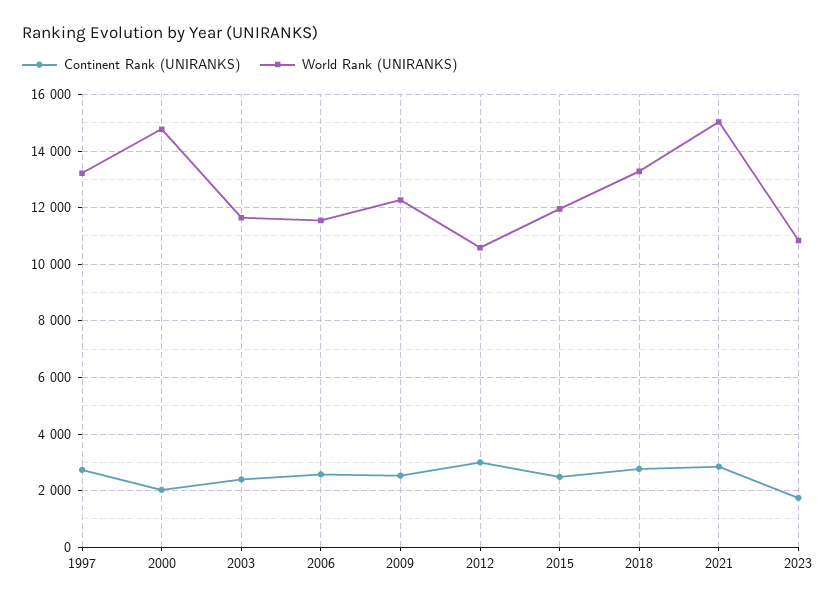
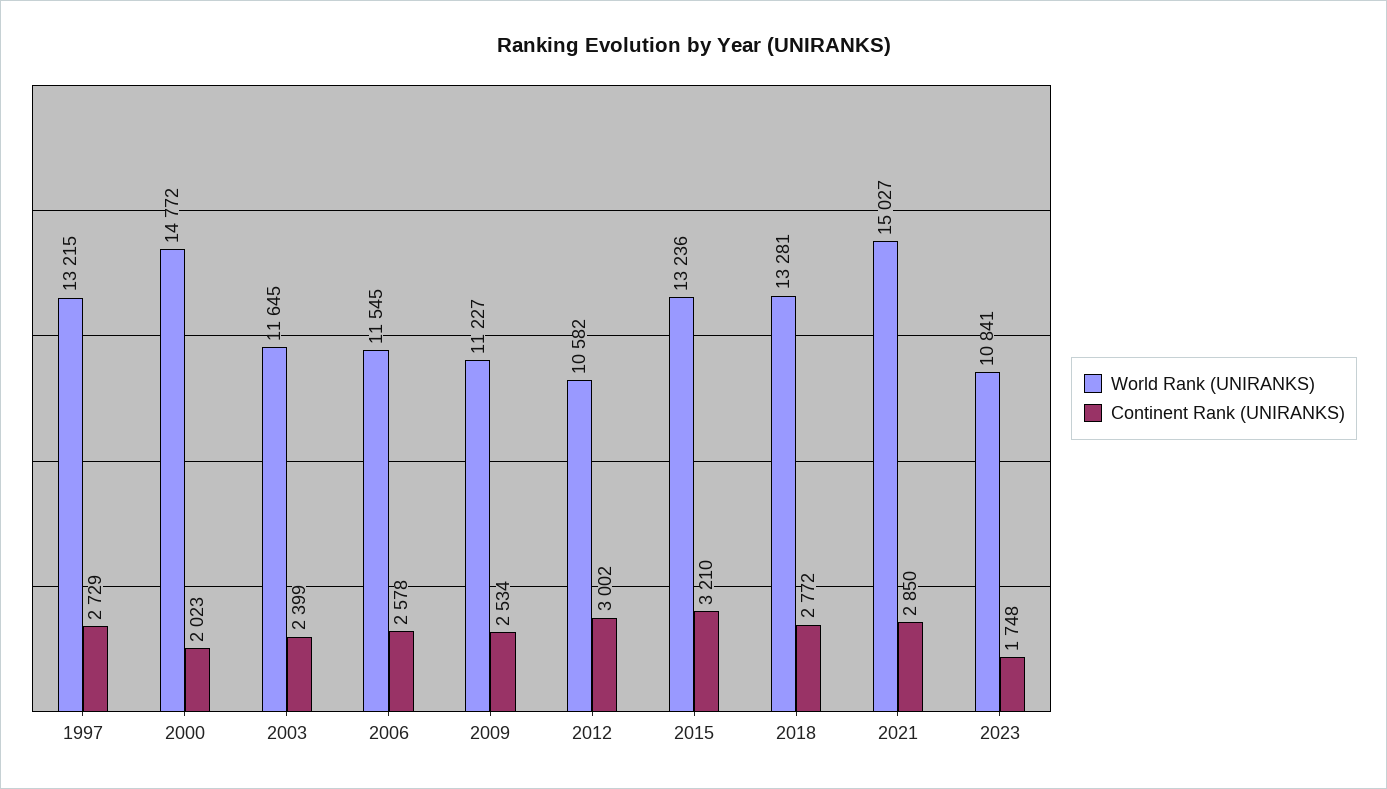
  {
    "Continent Rank (UNIRANKS)": {
      "1997": 2729,
      "2000": 2023,
      "2003": 2399,
      "2006": 2578,
      "2009": 2534,
      "2012": 3002,
-     "2015": 2500,
+     "2015": 3210,
      "2018": 2772,
      "2021": 2850,
      "2023": 1748
    },
    "World Rank (UNIRANKS)": {
      "1997": 13215,
      "2000": 14772,
      "2003": 11645,
      "2006": 11545,
-     "2009": 12250,
+     "2009": 11227,
      "2012": 10582,
-     "2015": 12000,
+     "2015": 13236,
      "2018": 13281,
      "2021": 15027,
      "2023": 10841
    }
  }

